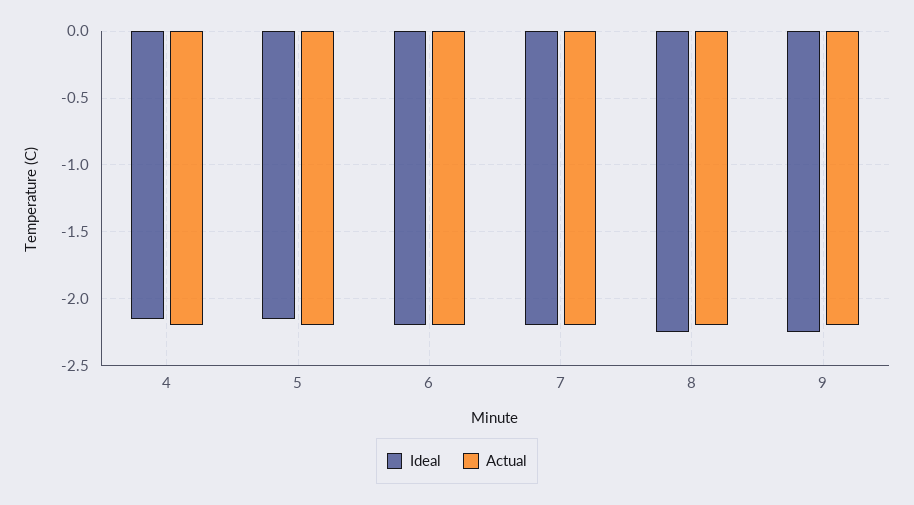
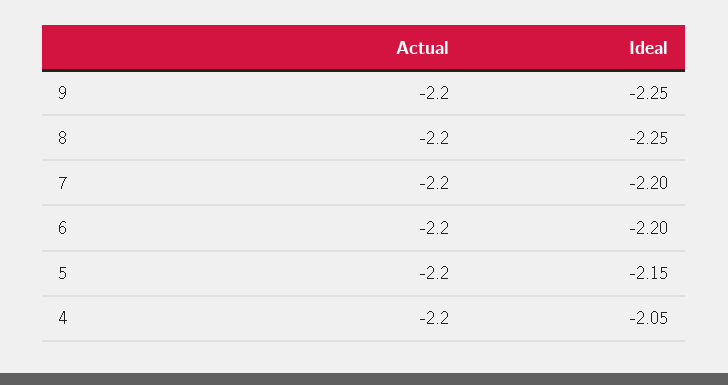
  {
    "Ideal": {
-     "4": -2.15,
+     "4": -2.05,
      "5": -2.15,
      "6": -2.2,
      "7": -2.2,
      "8": -2.25,
      "9": -2.25
    },
    "Actual": {
      "4": -2.2,
      "5": -2.2,
      "6": -2.2,
      "7": -2.2,
      "8": -2.2,
      "9": -2.2
    }
  }

